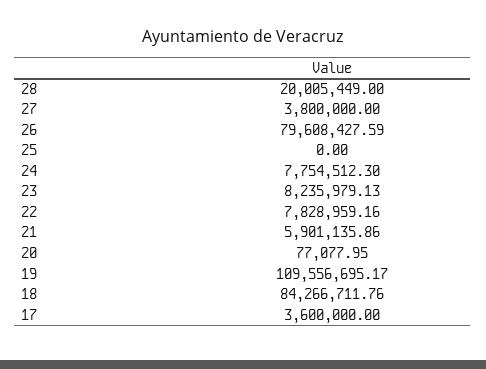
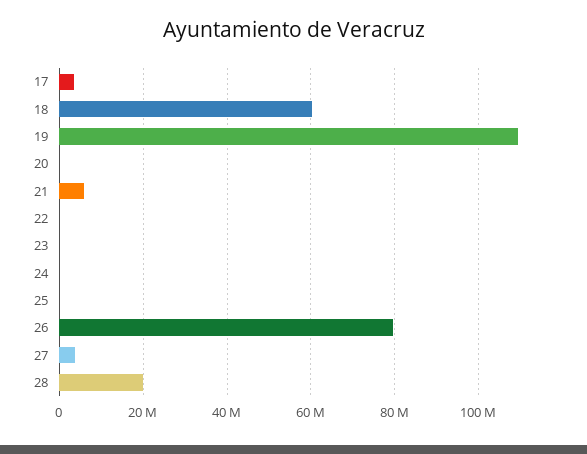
  {
    "28": 20005449,
    "27": 3800000,
    "26": 79608427.59,
    "25": 0,
-   "24": 7754512.3,
+   "24": 0,
-   "23": 8235979.13,
+   "23": 0,
-   "22": 7828959.16,
+   "22": 0,
    "21": 5901135.86,
    "20": 77077.95,
    "19": 109556695.17,
-   "18": 84266711.76,
+   "18": 60000000,
    "17": 3600000
  }

